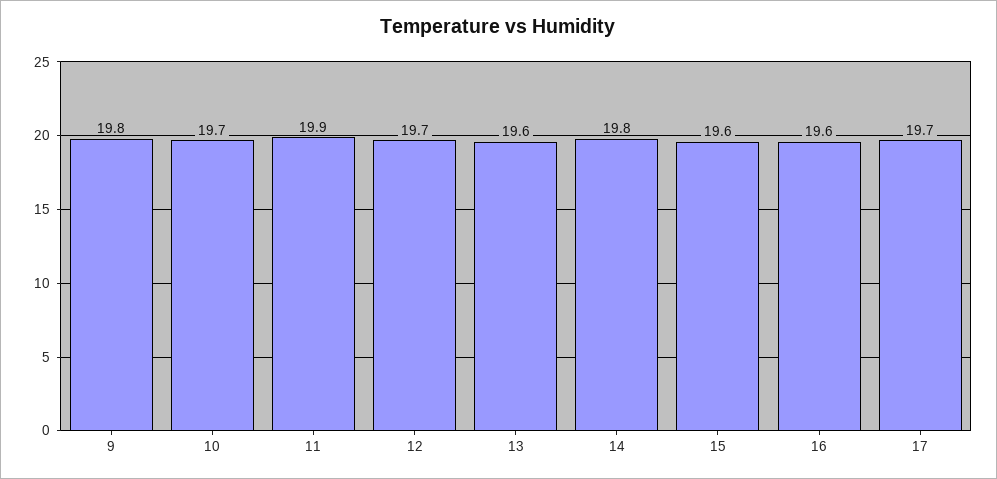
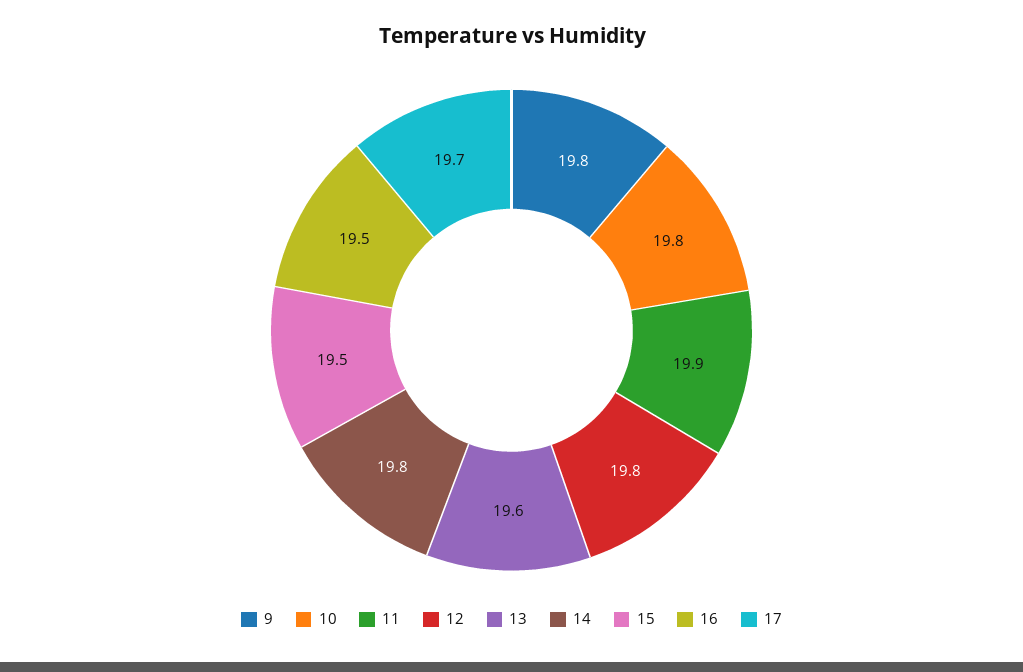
  {
    "9": 19.8,
-   "10": 19.7,
+   "10": 19.8,
    "11": 19.9,
-   "12": 19.7,
+   "12": 19.8,
    "13": 19.6,
    "14": 19.8,
-   "15": 19.6,
+   "15": 19.5,
-   "16": 19.6,
+   "16": 19.5,
    "17": 19.7
  }

